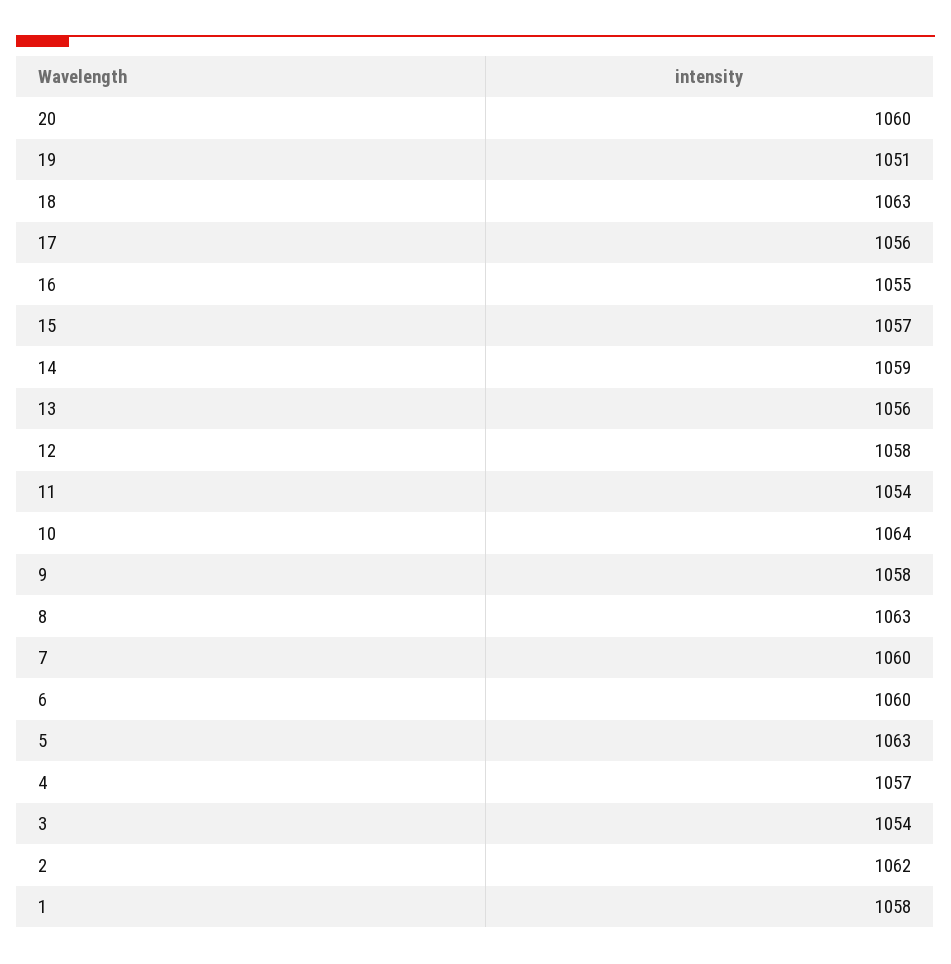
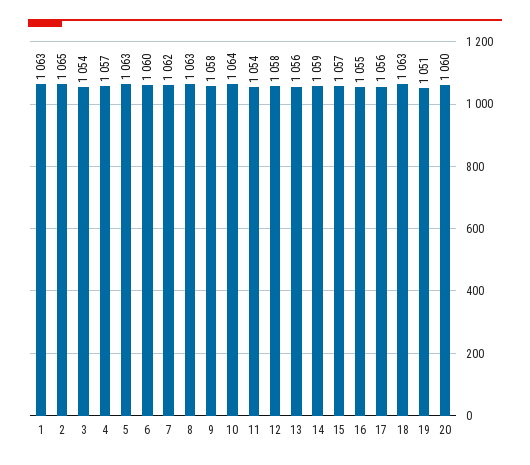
  {
    "20": 1060,
    "19": 1051,
    "18": 1063,
    "17": 1056,
    "16": 1055,
    "15": 1057,
    "14": 1059,
    "13": 1056,
    "12": 1058,
    "11": 1054,
    "10": 1064,
    "9": 1058,
    "8": 1063,
-   "7": 1060,
+   "7": 1062,
    "6": 1060,
    "5": 1063,
    "4": 1057,
    "3": 1054,
-   "2": 1062,
+   "2": 1065,
-   "1": 1058
+   "1": 1063
  }

